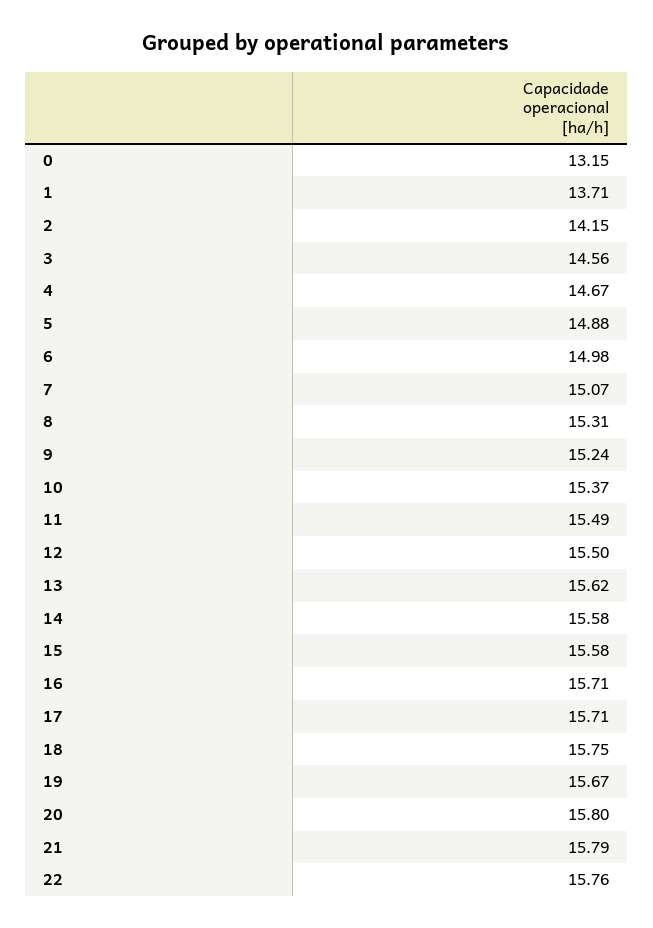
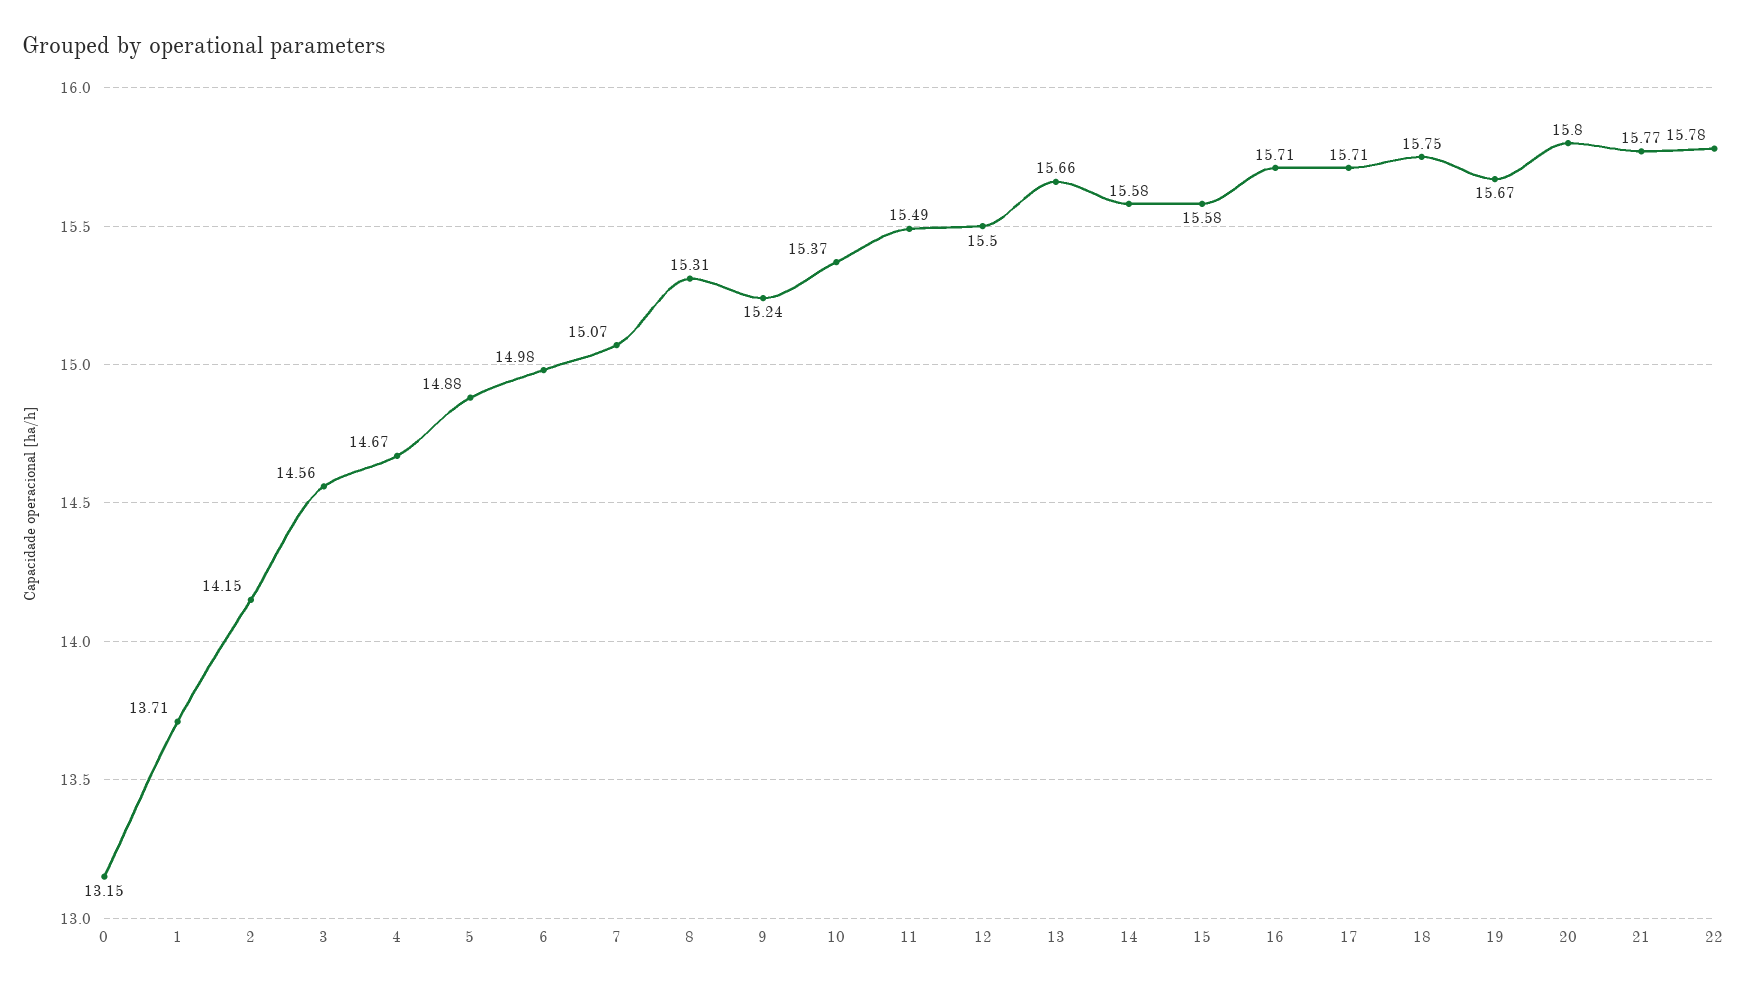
  {
    "0": 13.15,
    "1": 13.71,
    "2": 14.15,
    "3": 14.56,
    "4": 14.67,
    "5": 14.88,
    "6": 14.98,
    "7": 15.07,
    "8": 15.31,
    "9": 15.24,
    "10": 15.37,
    "11": 15.49,
    "12": 15.5,
-   "13": 15.62,
+   "13": 15.66,
    "14": 15.58,
    "15": 15.58,
    "16": 15.71,
    "17": 15.71,
    "18": 15.75,
    "19": 15.67,
    "20": 15.8,
-   "21": 15.79,
+   "21": 15.77,
-   "22": 15.76
+   "22": 15.78
  }

